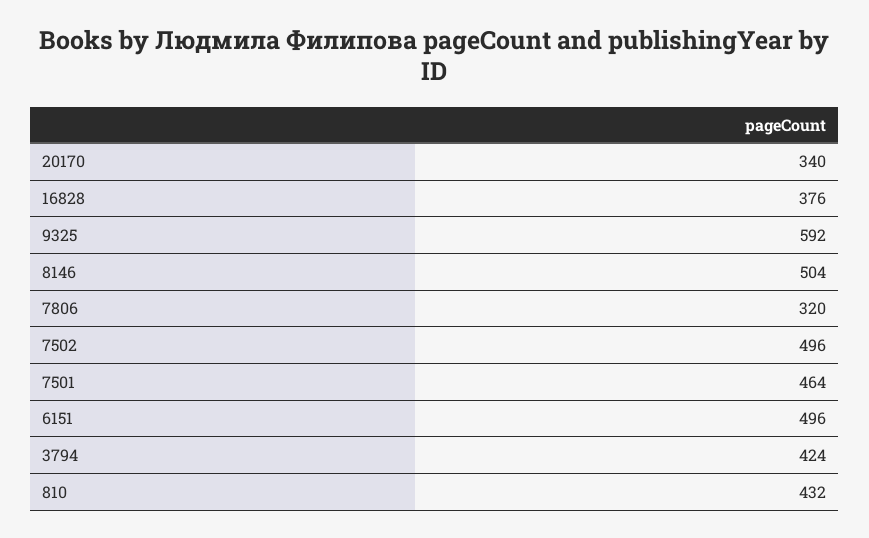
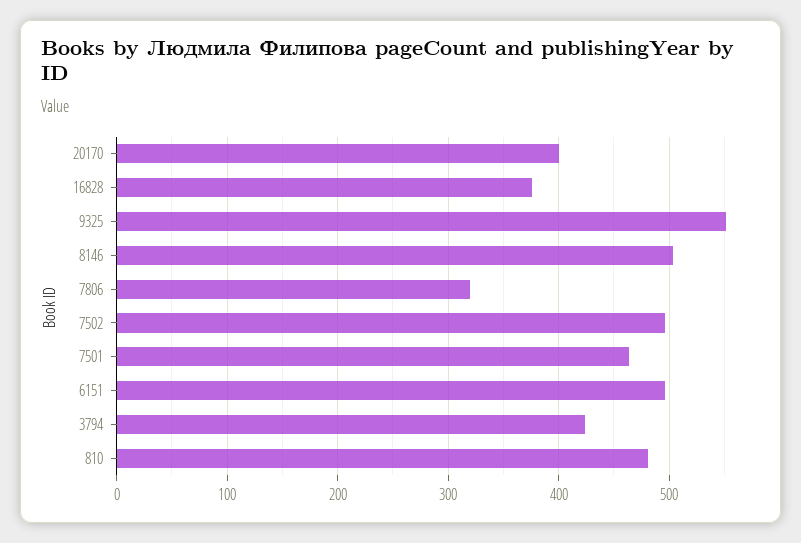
  {
-   "20170": 340,
+   "20170": 400,
    "16828": 376,
-   "9325": 592,
+   "9325": 550,
    "8146": 504,
    "7806": 320,
    "7502": 496,
    "7501": 464,
    "6151": 496,
    "3794": 424,
-   "810": 432
+   "810": 480
  }

